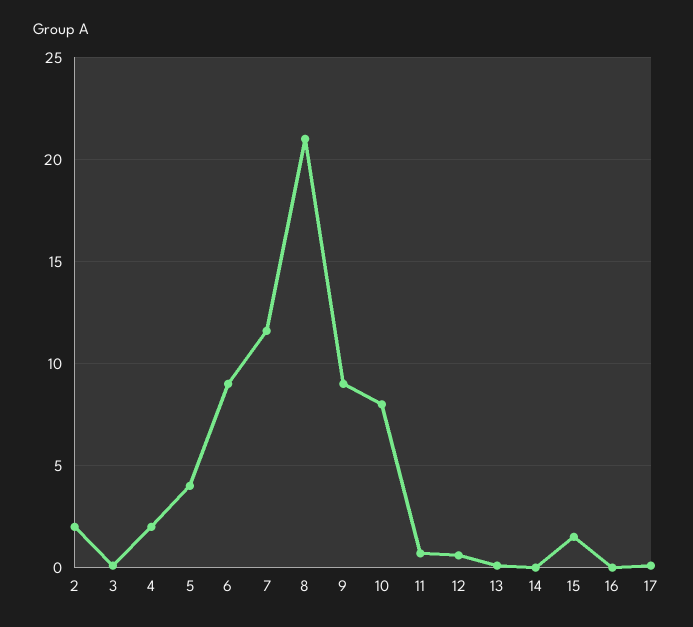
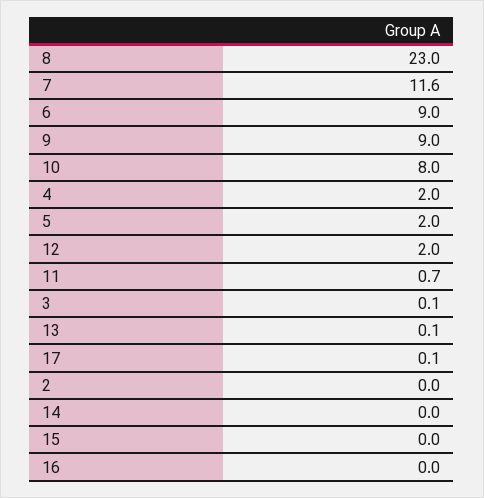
  {
-   "2": 2,
+   "2": 0,
    "3": 0.1,
    "4": 2,
-   "5": 4,
+   "5": 2,
    "6": 9,
    "7": 11.6,
-   "8": 21,
+   "8": 23,
    "9": 9,
    "10": 8,
    "11": 0.7,
-   "12": 0.5,
+   "12": 2,
    "13": 0.1,
    "14": 0,
-   "15": 1.5,
+   "15": 0,
    "16": 0,
    "17": 0.1
  }

